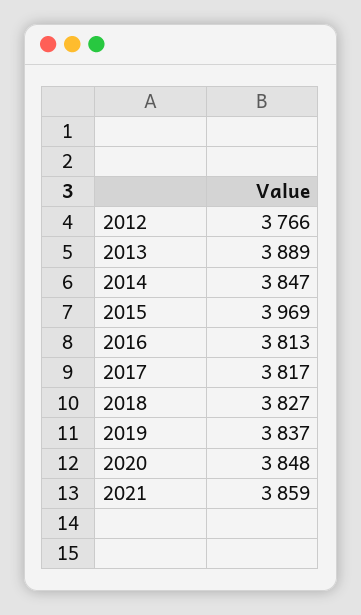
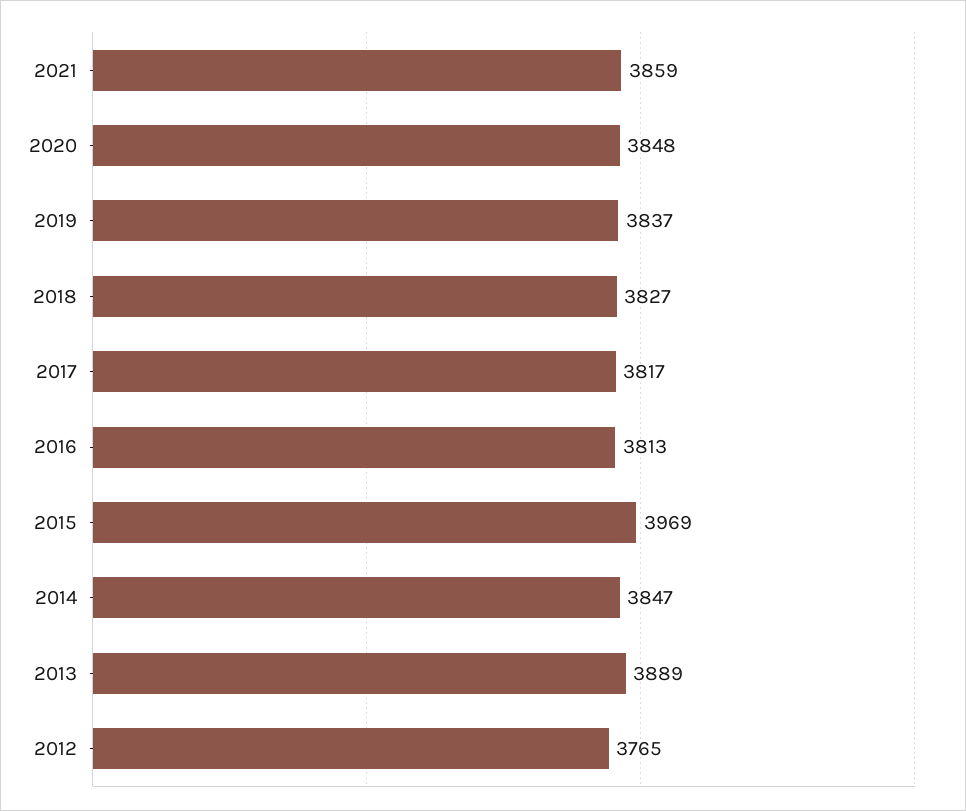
  {
-   "2012": 3766,
+   "2012": 3765,
    "2013": 3889,
    "2014": 3847,
    "2015": 3969,
    "2016": 3813,
    "2017": 3817,
    "2018": 3827,
    "2019": 3837,
    "2020": 3848,
    "2021": 3859
  }

